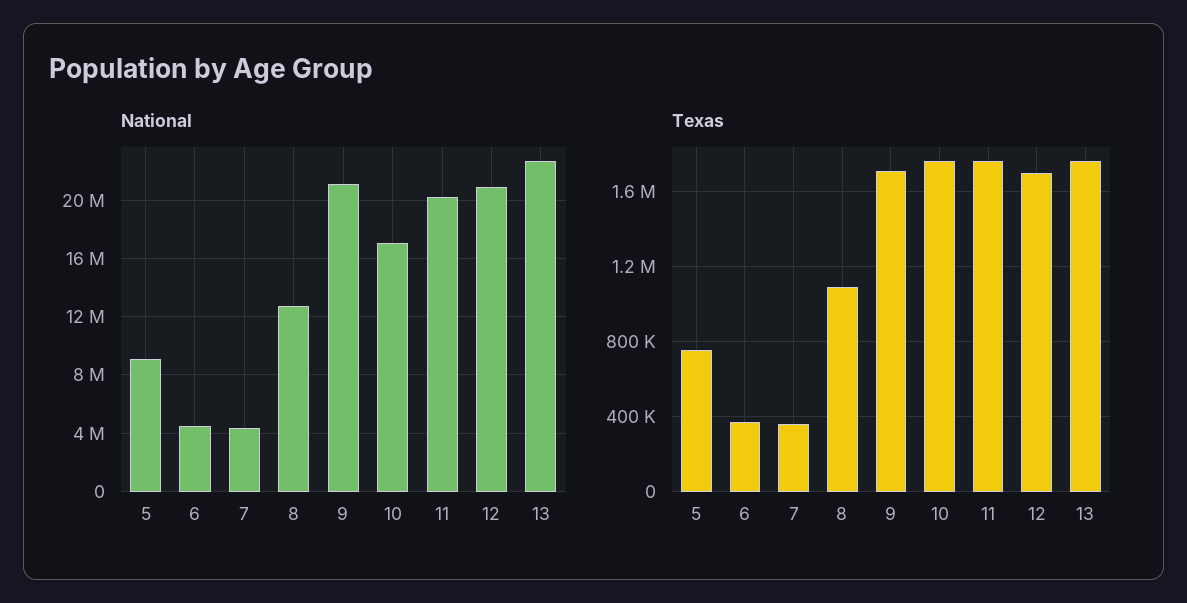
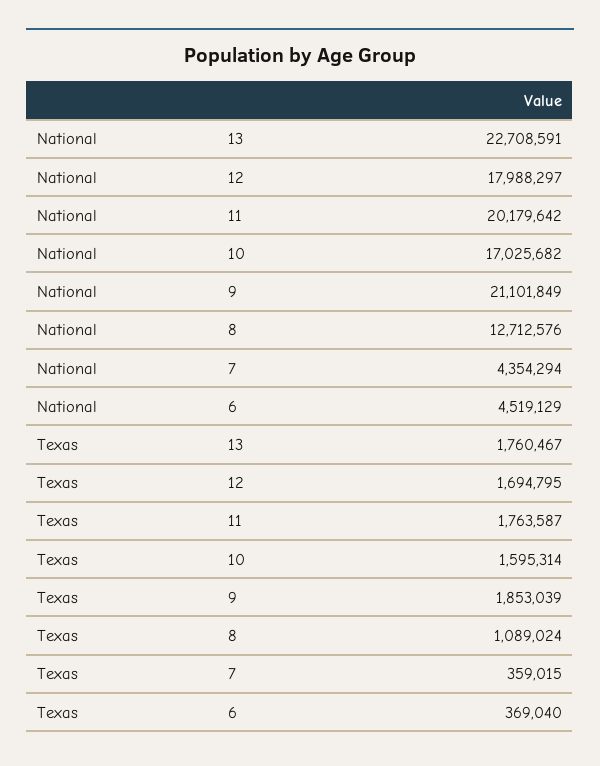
  {
    "National": {
-     "5": 9000000,
      "6": 4519129,
      "7": 4354294,
      "8": 12712576,
      "9": 21101849,
      "10": 17025682,
      "11": 20179642,
-     "12": 21000000,
+     "12": 17988297,
      "13": 22708591
    },
    "Texas": {
-     "5": 750000,
      "6": 369040,
      "7": 359015,
      "8": 1089024,
-     "9": 1700000,
+     "9": 1853039,
-     "10": 1750000,
+     "10": 1595314,
      "11": 1763587,
      "12": 1694795,
      "13": 1760467
    }
  }

